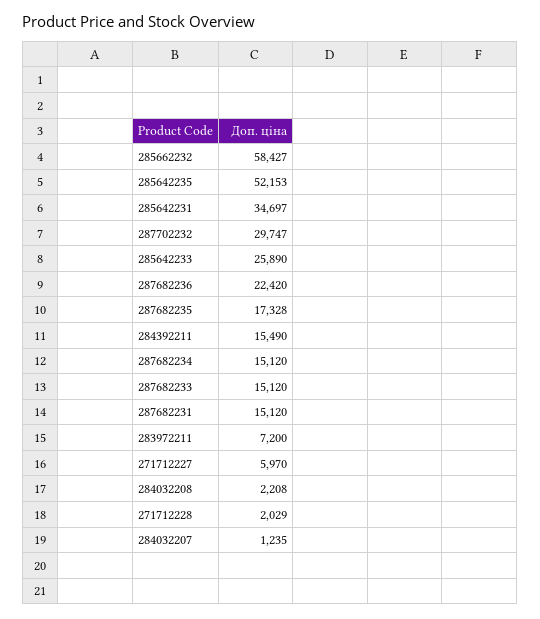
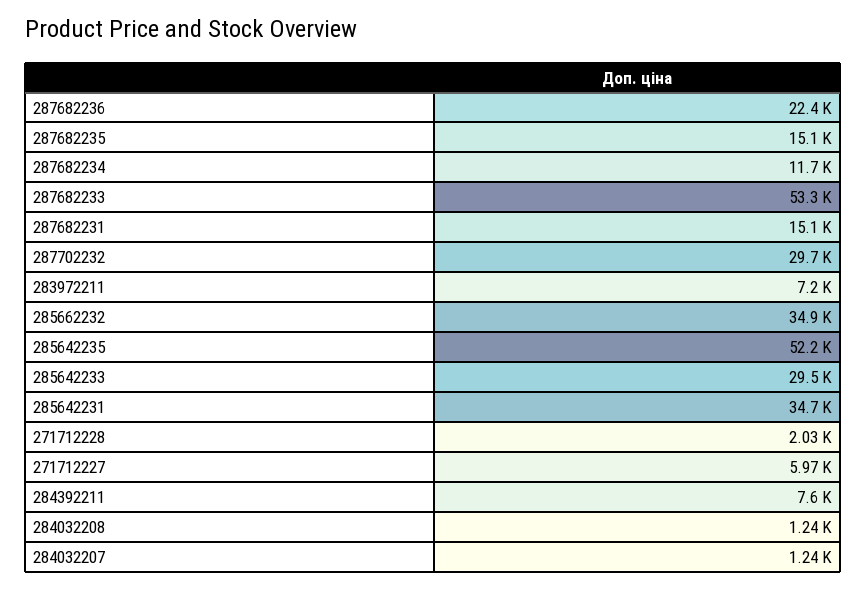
  {
-   "285662232": 58427,
+   "285662232": 34900,
    "285642235": 52153,
    "285642231": 34697,
    "287702232": 29747,
-   "285642233": 25890,
+   "285642233": 29500,
    "287682236": 22420,
-   "287682235": 17328,
+   "287682235": 15100,
-   "284392211": 15490,
+   "284392211": 7600,
-   "287682234": 15120,
+   "287682234": 11700,
-   "287682233": 15120,
+   "287682233": 53300,
    "287682231": 15120,
    "283972211": 7200,
    "271712227": 5970,
-   "284032208": 2208,
+   "284032208": 1240,
    "271712228": 2029,
    "284032207": 1235
  }

